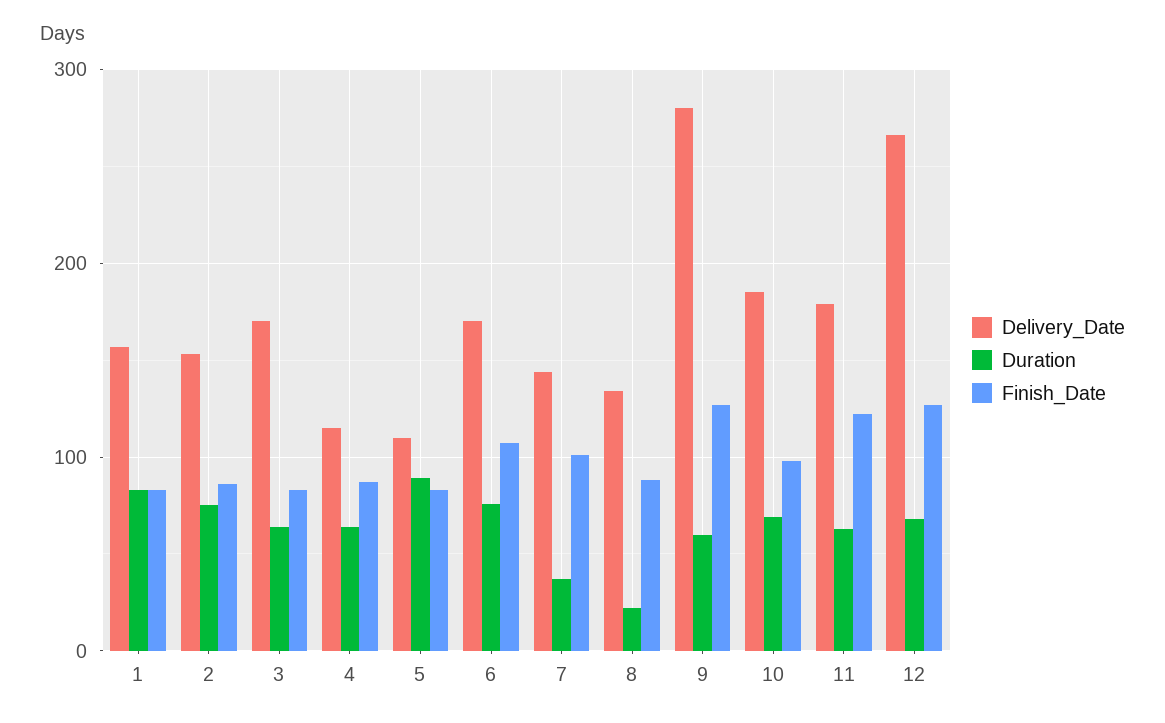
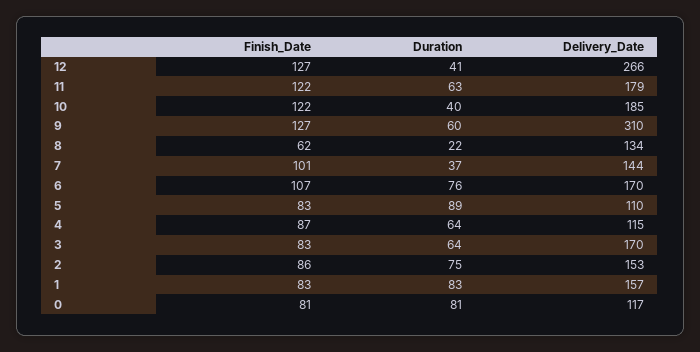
  {
    "Delivery_Date": {
      "1": 157,
      "2": 153,
      "3": 170,
      "4": 115,
      "5": 110,
      "6": 170,
      "7": 144,
      "8": 134,
-     "9": 280,
+     "9": 310,
      "10": 185,
      "11": 179,
-     "12": 266
+     "12": 266,
+     "0": 117
    },
    "Duration": {
      "1": 83,
      "2": 75,
      "3": 64,
      "4": 64,
      "5": 89,
      "6": 76,
      "7": 37,
      "8": 22,
      "9": 60,
-     "10": 70,
+     "10": 40,
      "11": 63,
-     "12": 70
+     "12": 41,
+     "0": 81
    },
    "Finish_Date": {
      "1": 83,
      "2": 86,
      "3": 83,
      "4": 87,
      "5": 83,
      "6": 107,
      "7": 101,
-     "8": 90,
+     "8": 62,
      "9": 127,
-     "10": 100,
+     "10": 122,
      "11": 122,
-     "12": 127
+     "12": 127,
+     "0": 81
    }
  }

